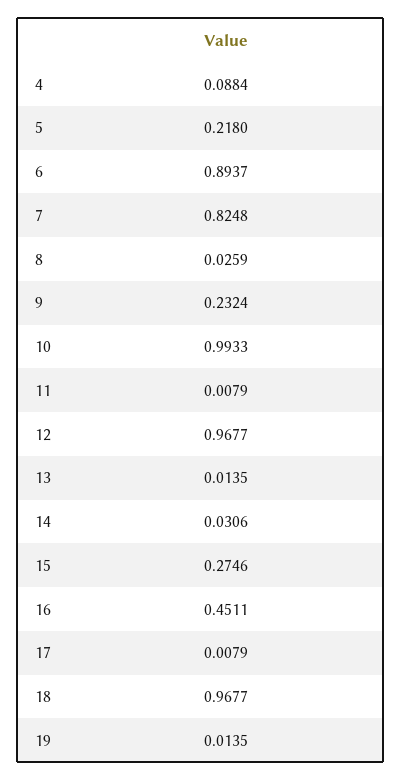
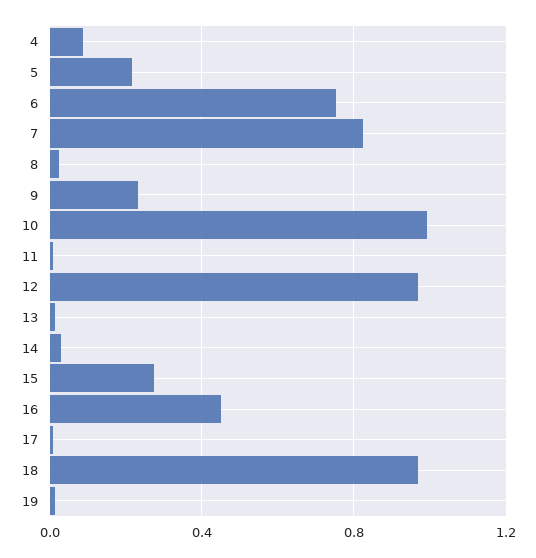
  {
    "4": 0.0884,
    "5": 0.218,
-   "6": 0.8937,
+   "6": 0.75,
    "7": 0.8248,
    "8": 0.0259,
    "9": 0.2324,
    "10": 0.9933,
    "11": 0.0079,
    "12": 0.9677,
    "13": 0.0135,
    "14": 0.0306,
    "15": 0.2746,
    "16": 0.4511,
    "17": 0.0079,
    "18": 0.9677,
    "19": 0.0135
  }

